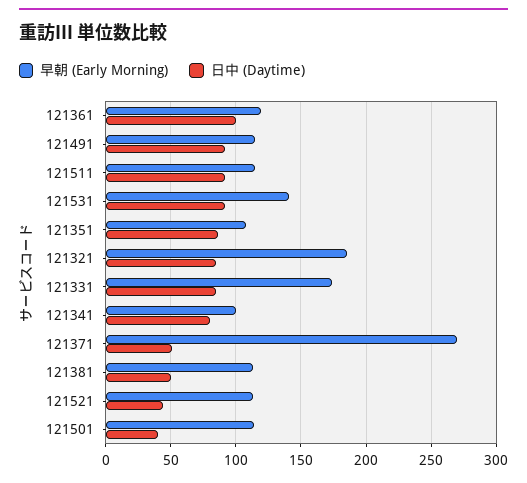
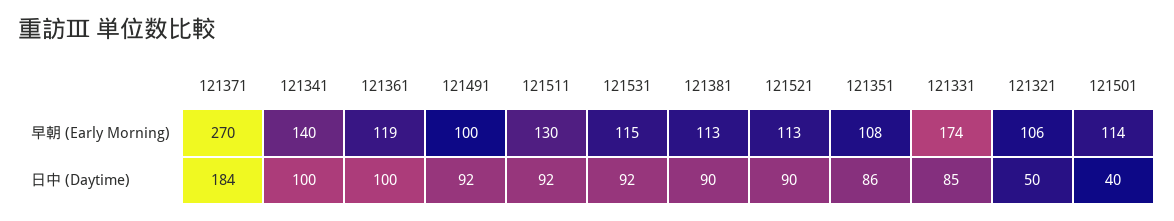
  {
    "早朝 (Early Morning)": {
      "121361": 119,
-     "121491": 115,
+     "121491": 100,
-     "121511": 115,
+     "121511": 130,
-     "121531": 140,
+     "121531": 115,
      "121351": 108,
-     "121321": 185,
+     "121321": 106,
      "121331": 174,
-     "121341": 100,
+     "121341": 140,
      "121371": 270,
      "121381": 113,
      "121521": 113,
      "121501": 114
    },
    "日中 (Daytime)": {
      "121361": 100,
      "121491": 92,
      "121511": 92,
      "121531": 92,
      "121351": 86,
-     "121321": 85,
+     "121321": 50,
      "121331": 85,
-     "121341": 80,
+     "121341": 100,
-     "121371": 50,
+     "121371": 184,
-     "121381": 50,
+     "121381": 90,
-     "121521": 45,
+     "121521": 90,
      "121501": 40
    }
  }

